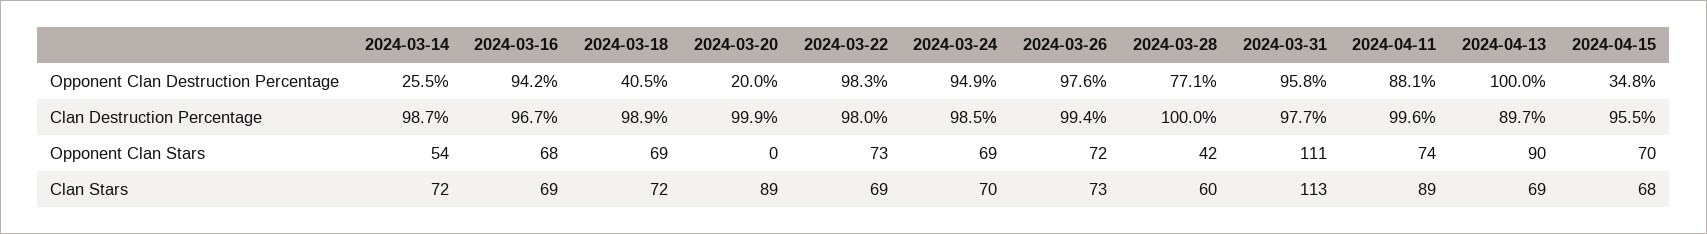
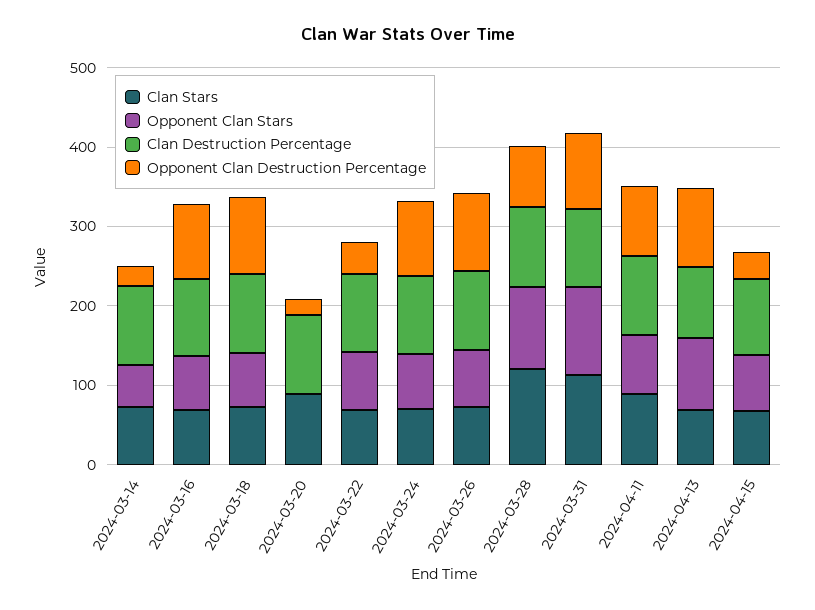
  {
    "Opponent Clan Destruction Percentage": {
      "2024-03-14": 25.5,
      "2024-03-16": 94.2,
-     "2024-03-18": 40.5,
+     "2024-03-18": 100,
      "2024-03-20": 20,
-     "2024-03-22": 98.3,
+     "2024-03-22": 40,
      "2024-03-24": 94.9,
      "2024-03-26": 97.6,
      "2024-03-28": 77.1,
      "2024-03-31": 95.8,
      "2024-04-11": 88.1,
      "2024-04-13": 100,
      "2024-04-15": 34.8
    },
    "Clan Destruction Percentage": {
      "2024-03-14": 98.7,
      "2024-03-16": 96.7,
      "2024-03-18": 98.9,
      "2024-03-20": 99.9,
      "2024-03-22": 98,
      "2024-03-24": 98.5,
      "2024-03-26": 99.4,
      "2024-03-28": 100,
      "2024-03-31": 97.7,
      "2024-04-11": 99.6,
      "2024-04-13": 89.7,
      "2024-04-15": 95.5
    },
    "Opponent Clan Stars": {
      "2024-03-14": 54,
      "2024-03-16": 68,
      "2024-03-18": 69,
      "2024-03-20": 0,
      "2024-03-22": 73,
      "2024-03-24": 69,
      "2024-03-26": 72,
-     "2024-03-28": 42,
+     "2024-03-28": 100,
      "2024-03-31": 111,
      "2024-04-11": 74,
      "2024-04-13": 90,
      "2024-04-15": 70
    },
    "Clan Stars": {
      "2024-03-14": 72,
      "2024-03-16": 69,
      "2024-03-18": 72,
      "2024-03-20": 89,
      "2024-03-22": 69,
      "2024-03-24": 70,
      "2024-03-26": 73,
-     "2024-03-28": 60,
+     "2024-03-28": 120,
      "2024-03-31": 113,
      "2024-04-11": 89,
      "2024-04-13": 69,
      "2024-04-15": 68
    }
  }

